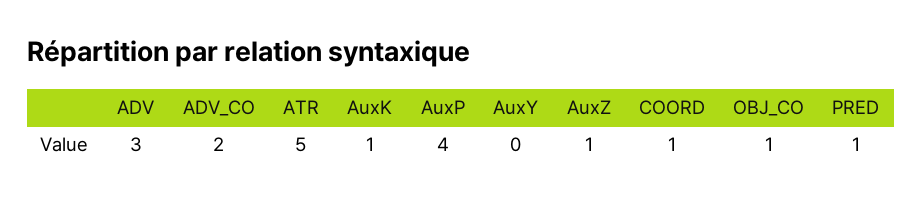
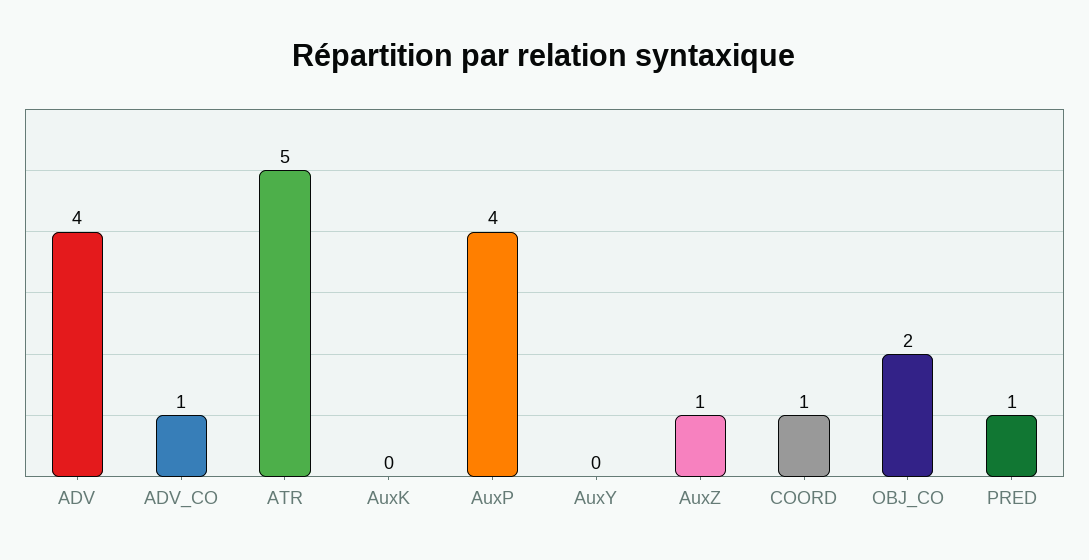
  {
-   "ADV": 3,
+   "ADV": 4,
-   "ADV_CO": 2,
+   "ADV_CO": 1,
    "ATR": 5,
-   "AuxK": 1,
+   "AuxK": 0,
    "AuxP": 4,
    "AuxY": 0,
    "AuxZ": 1,
    "COORD": 1,
-   "OBJ_CO": 1,
+   "OBJ_CO": 2,
    "PRED": 1
  }

